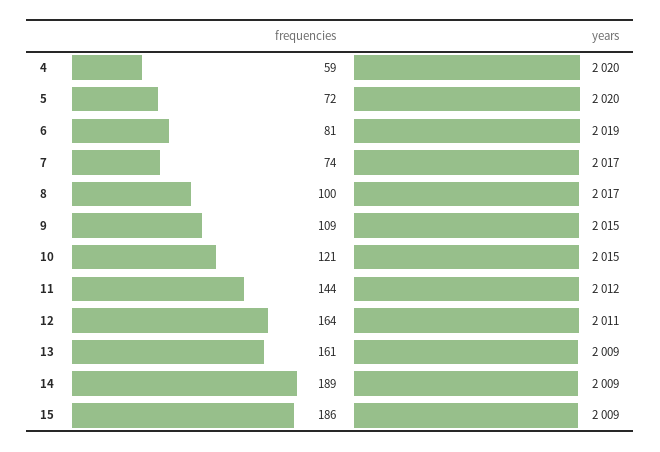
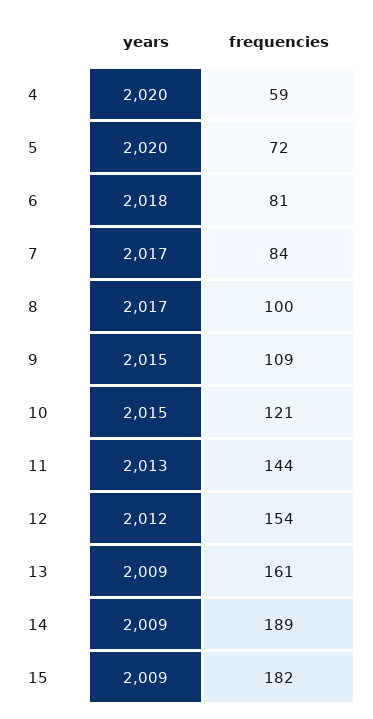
  {
    "frequencies": {
      "4": 59,
      "5": 72,
      "6": 81,
-     "7": 74,
+     "7": 84,
      "8": 100,
      "9": 109,
      "10": 121,
      "11": 144,
-     "12": 164,
+     "12": 154,
      "13": 161,
      "14": 189,
-     "15": 186
+     "15": 182
    },
    "years": {
      "4": 2020,
      "5": 2020,
-     "6": 2019,
+     "6": 2018,
      "7": 2017,
      "8": 2017,
      "9": 2015,
      "10": 2015,
-     "11": 2012,
+     "11": 2013,
-     "12": 2011,
+     "12": 2012,
      "13": 2009,
      "14": 2009,
      "15": 2009
    }
  }

